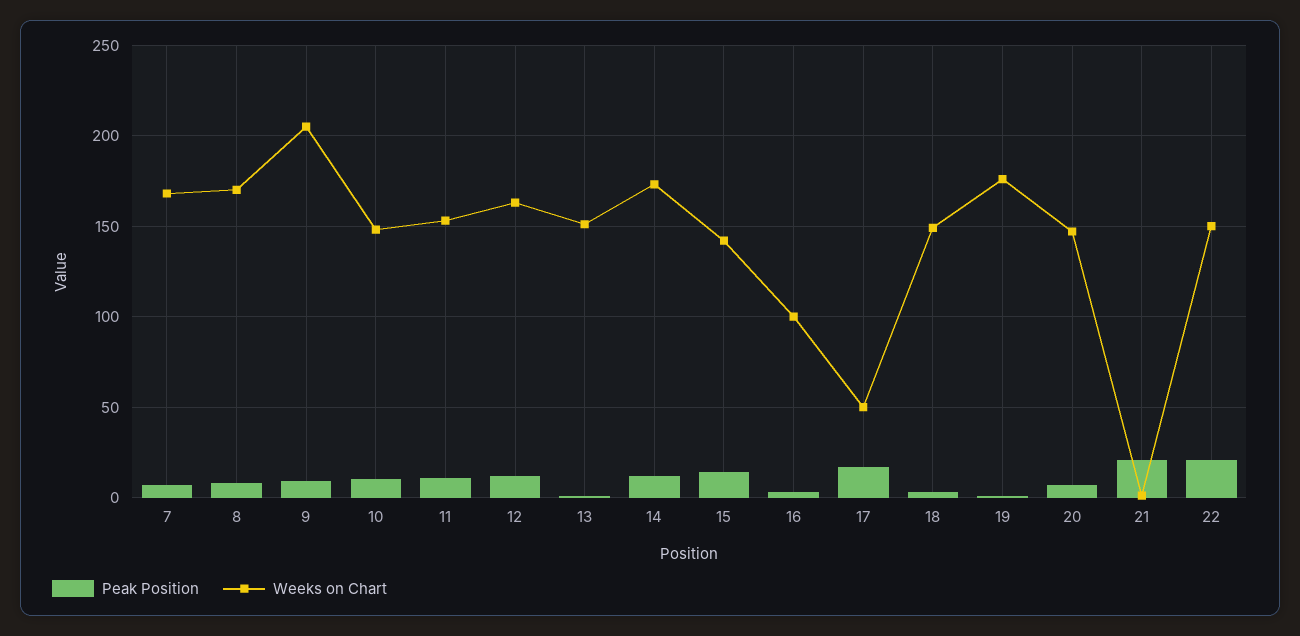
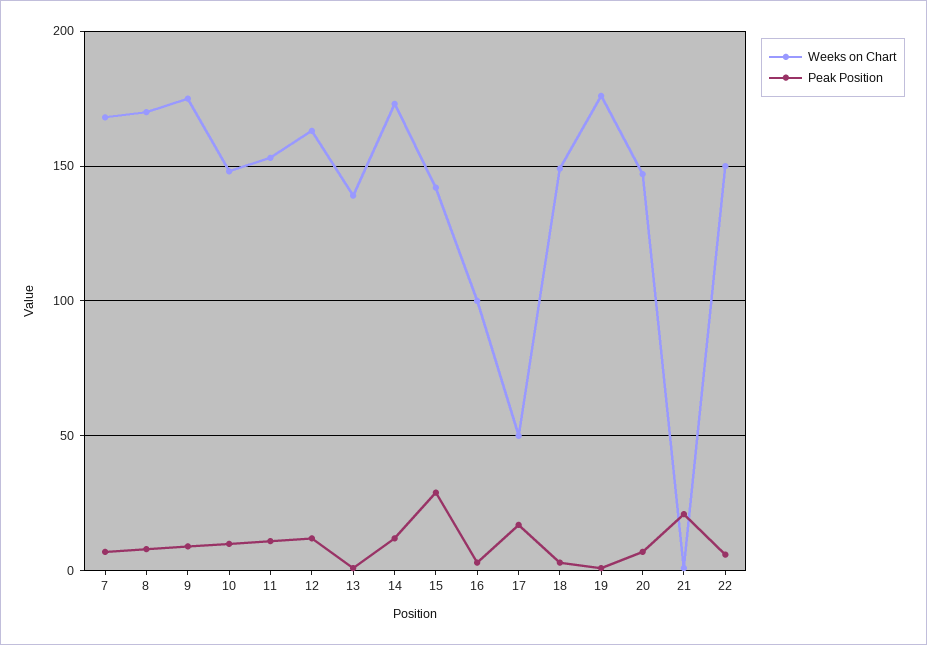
  {
    "Peak Position": {
      "7": 5,
      "8": 10,
      "9": 10,
      "10": 10,
      "11": 10,
      "12": 10,
      "13": 0,
      "14": 10,
-     "15": 15,
+     "15": 30,
      "16": 5,
      "17": 15,
      "18": 5,
      "19": 0,
      "20": 5,
      "21": 20,
-     "22": 20
+     "22": 5
    },
    "Weeks on Chart": {
      "7": 170,
      "8": 170,
-     "9": 205,
+     "9": 175,
      "10": 150,
      "11": 155,
      "12": 165,
-     "13": 150,
+     "13": 140,
      "14": 175,
      "15": 140,
      "16": 100,
      "17": 50,
      "18": 150,
      "19": 175,
      "20": 145,
      "21": 0,
      "22": 150
    }
  }

